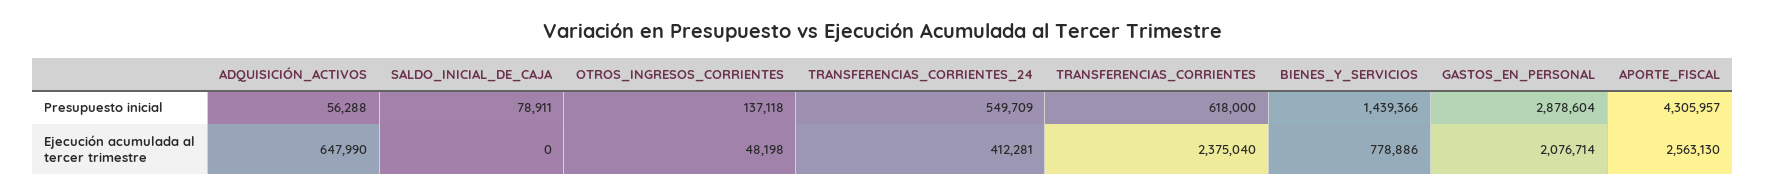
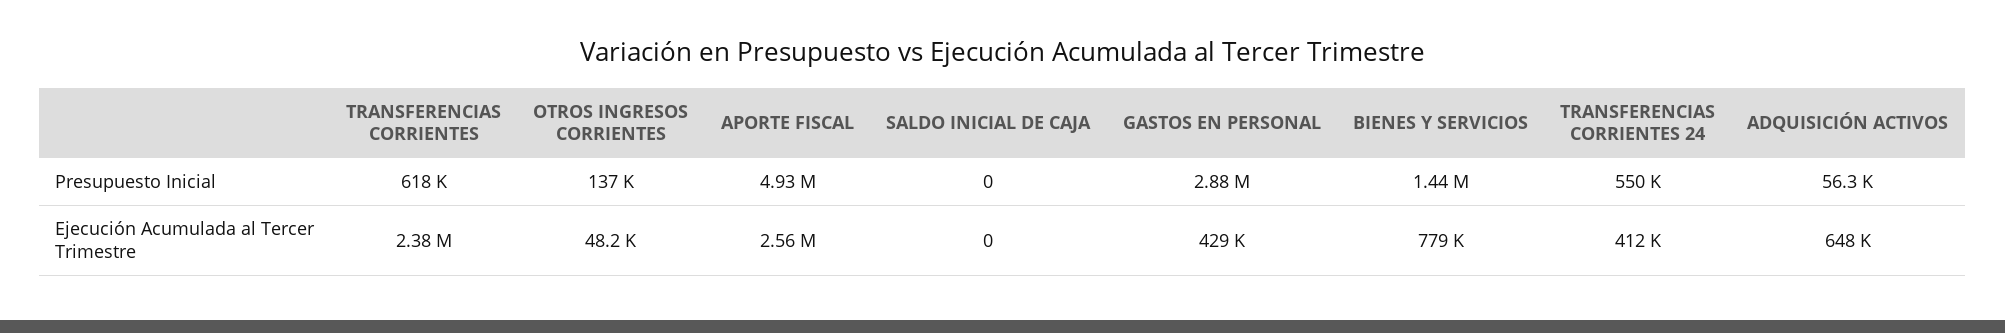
  {
    "ADQUISICIÓN_ACTIVOS": {
      "Presupuesto inicial": 56288,
      "Ejecución acumulada al tercer trimestre": 647990
    },
    "SALDO_INICIAL_DE_CAJA": {
-     "Presupuesto inicial": 78911,
+     "Presupuesto inicial": 0,
      "Ejecución acumulada al tercer trimestre": 0
    },
    "OTROS_INGRESOS_CORRIENTES": {
      "Presupuesto inicial": 137118,
      "Ejecución acumulada al tercer trimestre": 48198
    },
    "TRANSFERENCIAS_CORRIENTES_24": {
      "Presupuesto inicial": 549709,
      "Ejecución acumulada al tercer trimestre": 412281
    },
    "TRANSFERENCIAS_CORRIENTES": {
      "Presupuesto inicial": 618000,
      "Ejecución acumulada al tercer trimestre": 2375040
    },
    "BIENES_Y_SERVICIOS": {
      "Presupuesto inicial": 1439366,
      "Ejecución acumulada al tercer trimestre": 778886
    },
    "GASTOS_EN_PERSONAL": {
      "Presupuesto inicial": 2878604,
-     "Ejecución acumulada al tercer trimestre": 2076714
+     "Ejecución acumulada al tercer trimestre": 429000
    },
    "APORTE_FISCAL": {
-     "Presupuesto inicial": 4305957,
+     "Presupuesto inicial": 4930000,
      "Ejecución acumulada al tercer trimestre": 2563130
    }
  }

